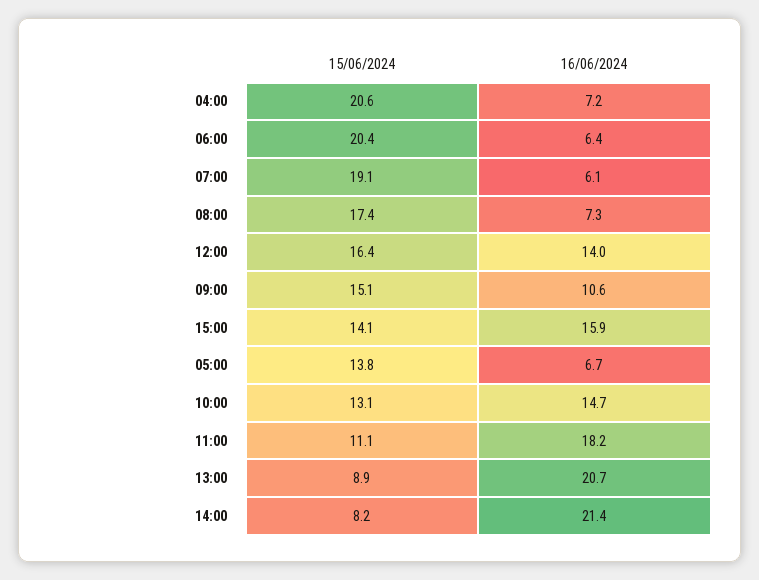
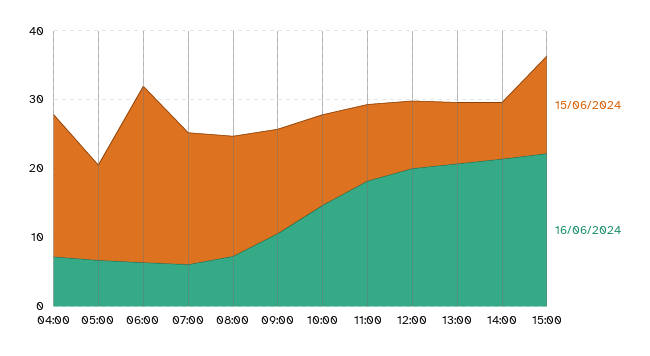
  {
    "15/06/2024": {
      "04:00": 20.6,
-     "06:00": 20.4,
+     "06:00": 26,
      "07:00": 19.1,
      "08:00": 17.4,
-     "12:00": 16.4,
+     "12:00": 10,
      "09:00": 15.1,
      "15:00": 14.1,
      "05:00": 13.8,
      "10:00": 13.1,
      "11:00": 11.1,
      "13:00": 8.9,
      "14:00": 8.2
    },
    "16/06/2024": {
      "04:00": 7.2,
      "06:00": 6.4,
      "07:00": 6.1,
      "08:00": 7.3,
-     "12:00": 14,
+     "12:00": 20,
      "09:00": 10.6,
-     "15:00": 15.9,
+     "15:00": 22,
      "05:00": 6.7,
      "10:00": 14.7,
      "11:00": 18.2,
      "13:00": 20.7,
      "14:00": 21.4
    }
  }

